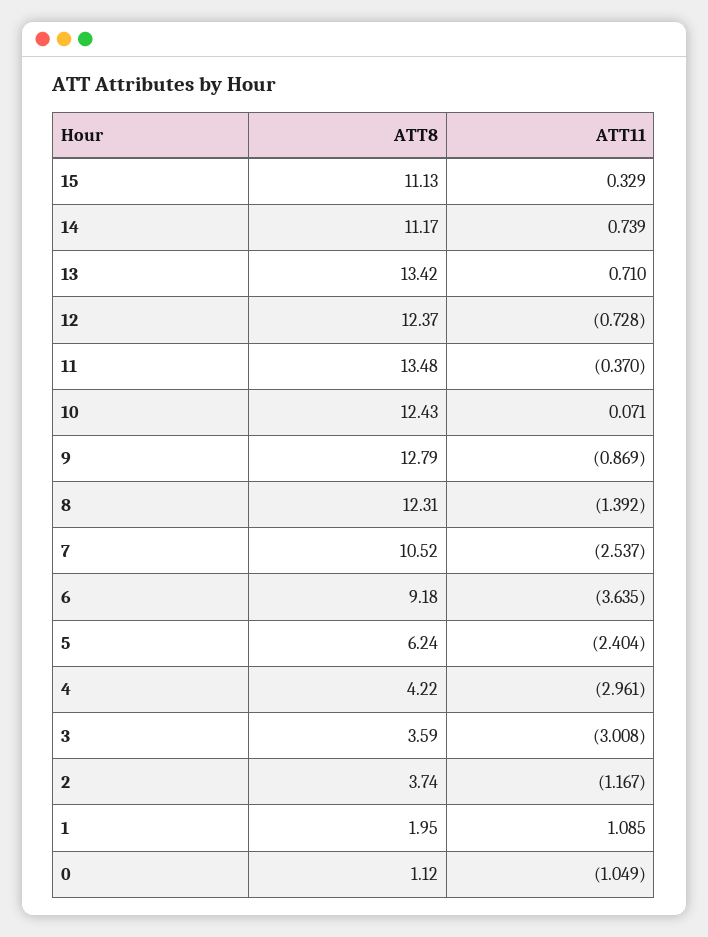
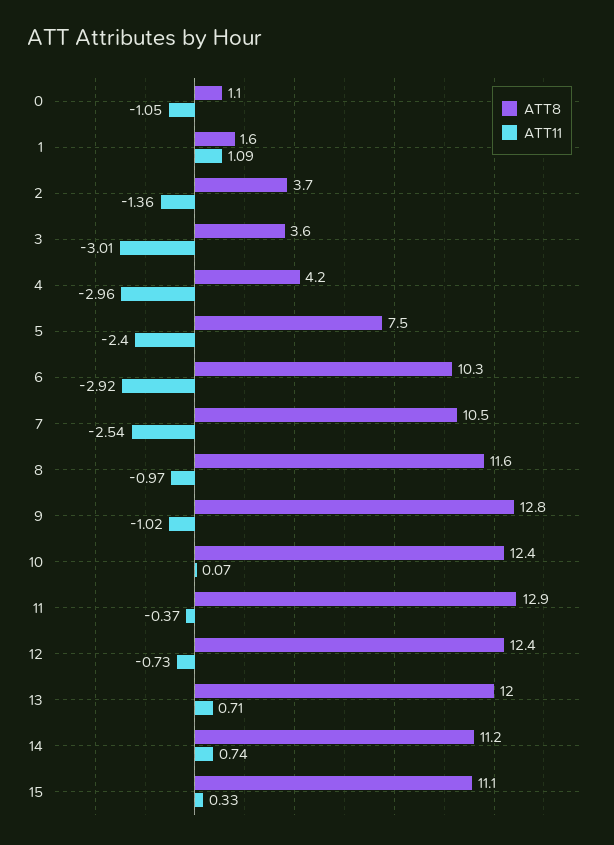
  {
    "ATT8": {
      "15": 11.13,
      "14": 11.17,
-     "13": 13.42,
+     "13": 12,
      "12": 12.37,
-     "11": 13.48,
+     "11": 12.9,
      "10": 12.43,
      "9": 12.79,
-     "8": 12.31,
+     "8": 11.6,
      "7": 10.52,
-     "6": 9.18,
+     "6": 10.3,
-     "5": 6.24,
+     "5": 7.5,
      "4": 4.22,
      "3": 3.59,
      "2": 3.74,
-     "1": 1.95,
+     "1": 1.6,
      "0": 1.12
    },
    "ATT11": {
      "15": 0.329,
      "14": 0.739,
      "13": 0.71,
      "12": -0.728,
      "11": -0.37,
      "10": 0.071,
-     "9": -0.869,
+     "9": -1.02,
-     "8": -1.392,
+     "8": -0.97,
      "7": -2.537,
-     "6": -3.635,
+     "6": -2.92,
      "5": -2.404,
      "4": -2.961,
      "3": -3.008,
-     "2": -1.167,
+     "2": -1.36,
      "1": 1.085,
      "0": -1.049
    }
  }

